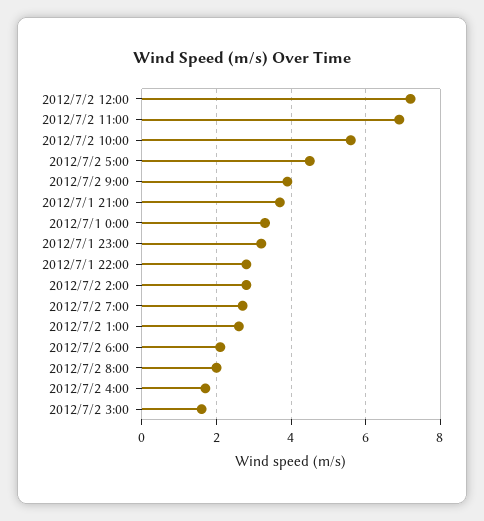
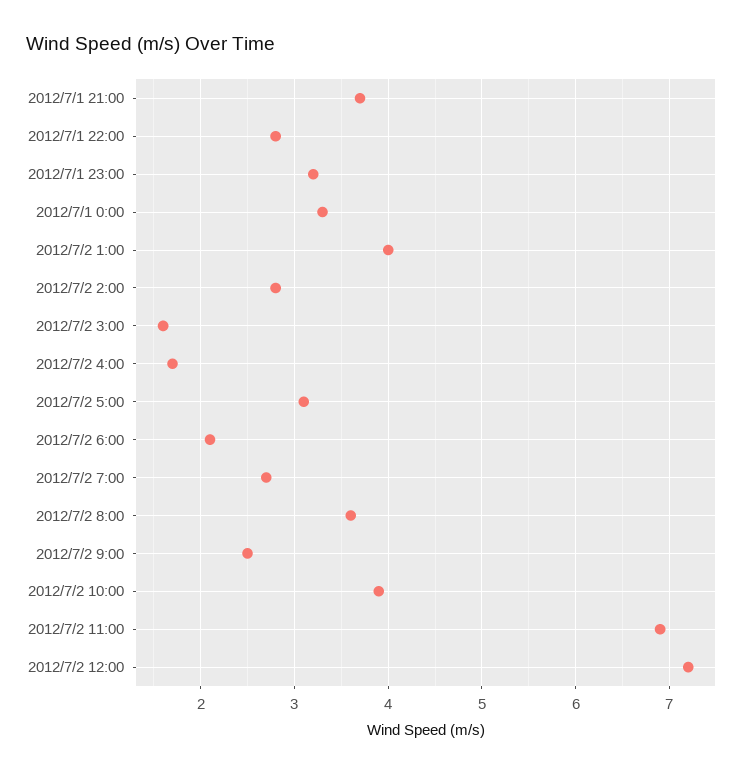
  {
    "2012/7/2 12:00": 7.2,
    "2012/7/2 11:00": 6.9,
-   "2012/7/2 10:00": 5.5,
+   "2012/7/2 10:00": 3.9,
-   "2012/7/2 5:00": 4.5,
+   "2012/7/2 5:00": 3.1,
-   "2012/7/2 9:00": 4,
+   "2012/7/2 9:00": 2.5,
    "2012/7/1 21:00": 3.7,
    "2012/7/1 0:00": 3.3,
    "2012/7/1 23:00": 3.2,
    "2012/7/1 22:00": 2.8,
    "2012/7/2 2:00": 2.8,
    "2012/7/2 7:00": 2.7,
-   "2012/7/2 1:00": 2.5,
+   "2012/7/2 1:00": 4,
    "2012/7/2 6:00": 2.1,
-   "2012/7/2 8:00": 2,
+   "2012/7/2 8:00": 3.6,
    "2012/7/2 4:00": 1.7,
    "2012/7/2 3:00": 1.6
  }

